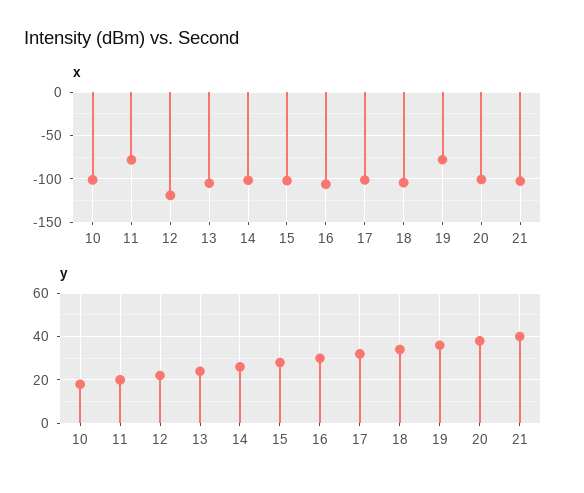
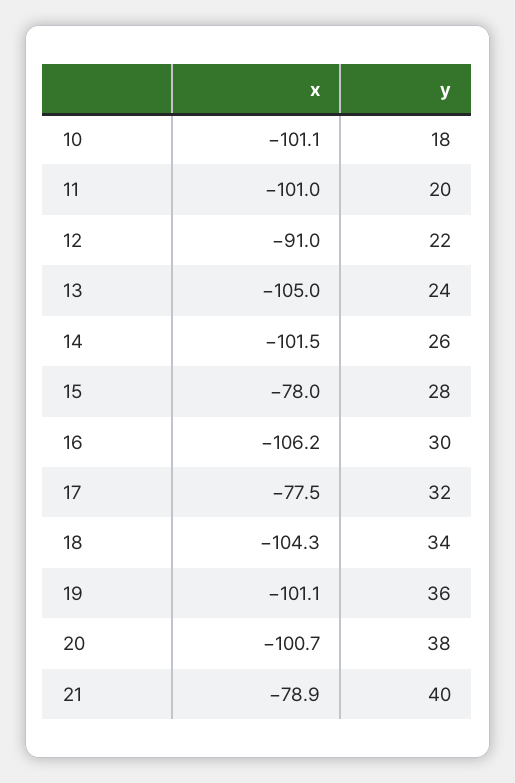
  {
    "x": {
      "10": -101.1,
-     "11": -80,
+     "11": -101,
-     "12": -120,
+     "12": -91,
      "13": -105,
      "14": -101.5,
-     "15": -100,
+     "15": -78,
      "16": -106.2,
-     "17": -100,
+     "17": -77.5,
      "18": -104.3,
-     "19": -80,
+     "19": -101.1,
      "20": -100.7,
-     "21": -100
+     "21": -78.9
    },
    "y": {
      "10": 18,
      "11": 20,
      "12": 22,
      "13": 24,
      "14": 26,
      "15": 28,
      "16": 30,
      "17": 32,
      "18": 34,
      "19": 36,
      "20": 38,
      "21": 40
    }
  }

